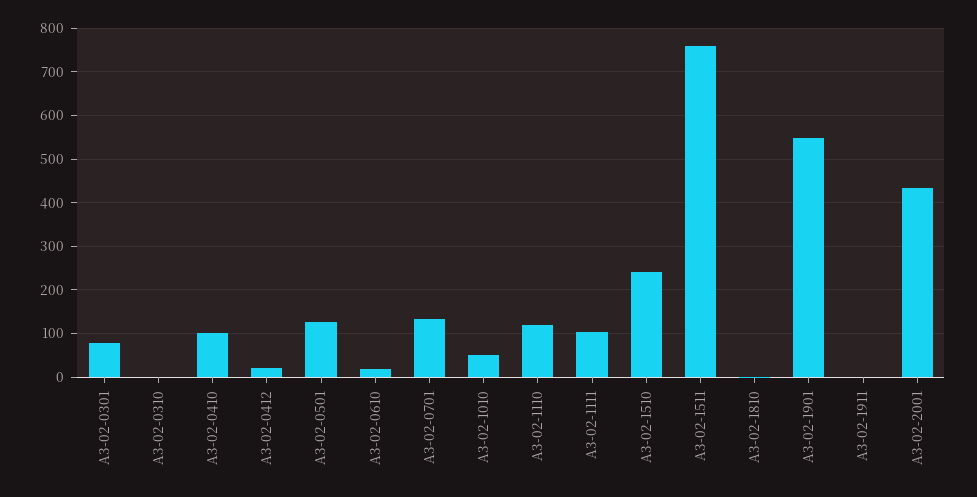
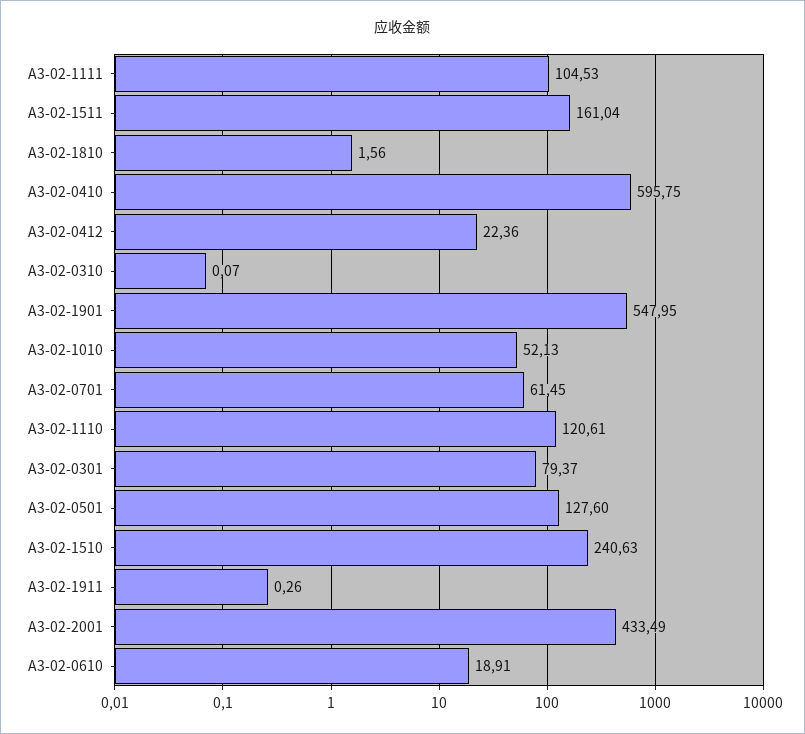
  {
    "A3-02-0301": 79.37,
    "A3-02-0310": 0.07,
-   "A3-02-0410": 100,
+   "A3-02-0410": 595.75,
    "A3-02-0412": 22.36,
    "A3-02-0501": 127.6,
    "A3-02-0610": 18.91,
-   "A3-02-0701": 140,
+   "A3-02-0701": 61.45,
    "A3-02-1010": 52.13,
    "A3-02-1110": 120.61,
    "A3-02-1111": 104.53,
    "A3-02-1510": 240.63,
-   "A3-02-1511": 760,
+   "A3-02-1511": 161.04,
    "A3-02-1810": 1.56,
    "A3-02-1901": 547.95,
    "A3-02-1911": 0.26,
    "A3-02-2001": 433.49
  }

